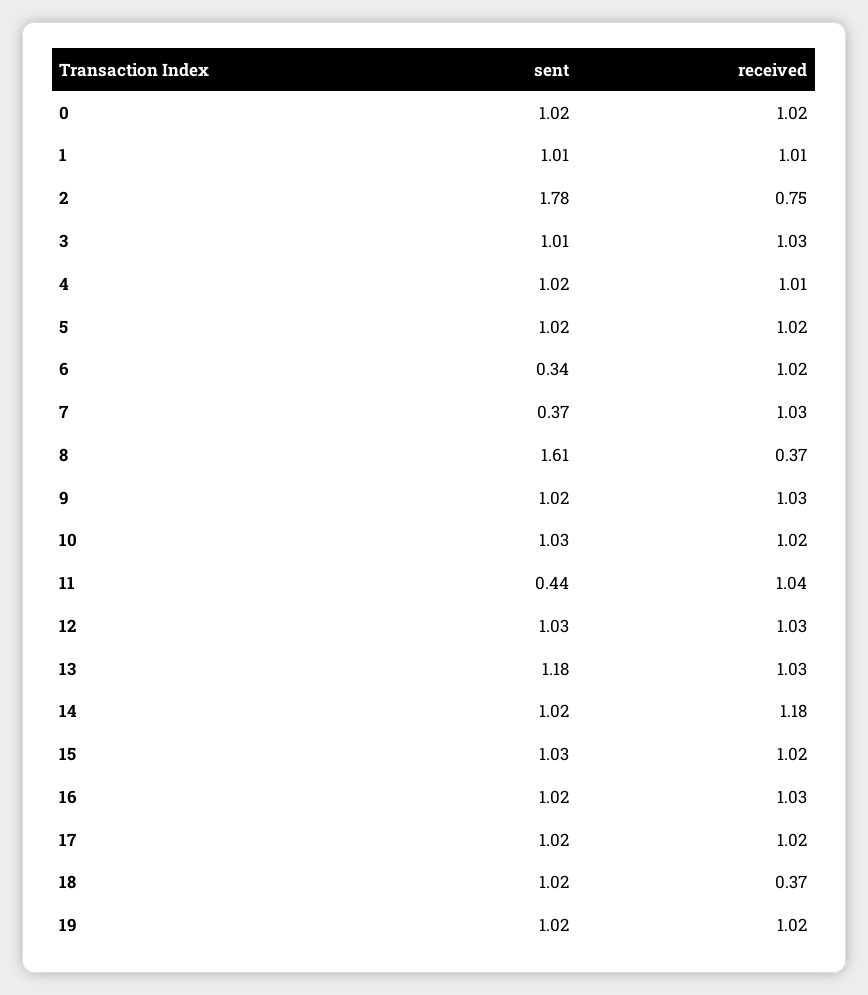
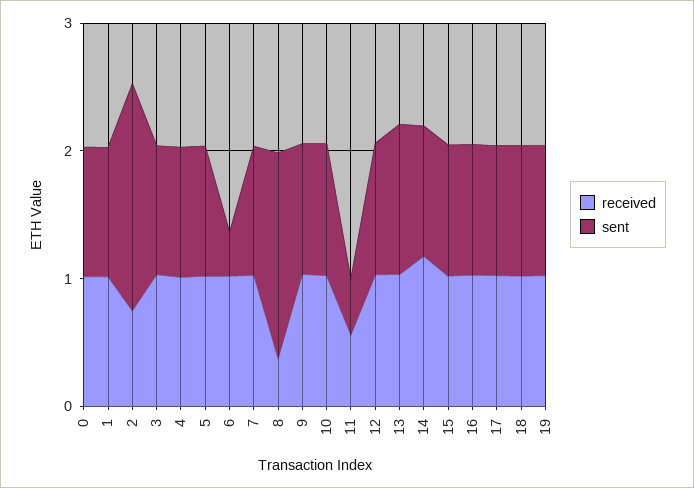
  {
    "sent": {
      "0": 1.02,
      "1": 1.01,
      "2": 1.78,
      "3": 1.01,
      "4": 1.02,
      "5": 1.02,
      "6": 0.34,
-     "7": 0.37,
+     "7": 1,
      "8": 1.61,
      "9": 1.02,
      "10": 1.03,
      "11": 0.44,
      "12": 1.03,
      "13": 1.18,
      "14": 1.02,
      "15": 1.03,
      "16": 1.02,
      "17": 1.02,
      "18": 1.02,
      "19": 1.02
    },
    "received": {
      "0": 1.02,
      "1": 1.01,
      "2": 0.75,
      "3": 1.03,
      "4": 1.01,
      "5": 1.02,
      "6": 1.02,
      "7": 1.03,
      "8": 0.37,
      "9": 1.03,
      "10": 1.02,
-     "11": 1.04,
+     "11": 0.6,
      "12": 1.03,
      "13": 1.03,
      "14": 1.18,
      "15": 1.02,
      "16": 1.03,
      "17": 1.02,
-     "18": 0.37,
+     "18": 1,
      "19": 1.02
    }
  }

